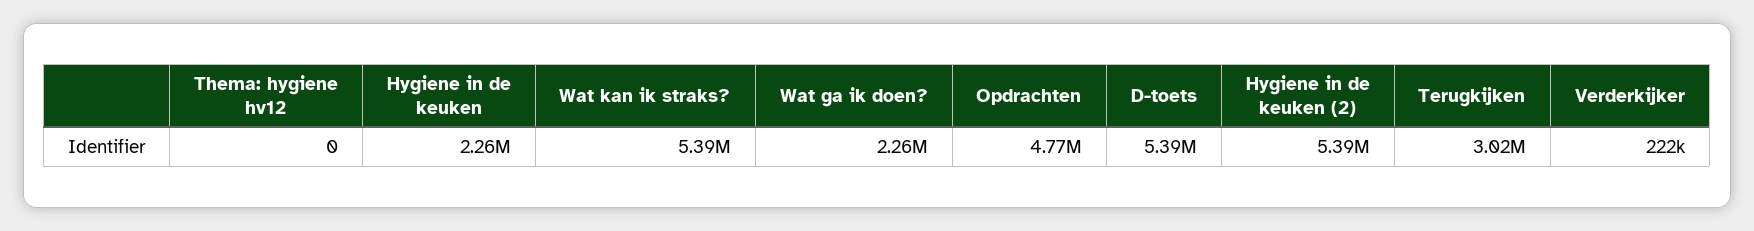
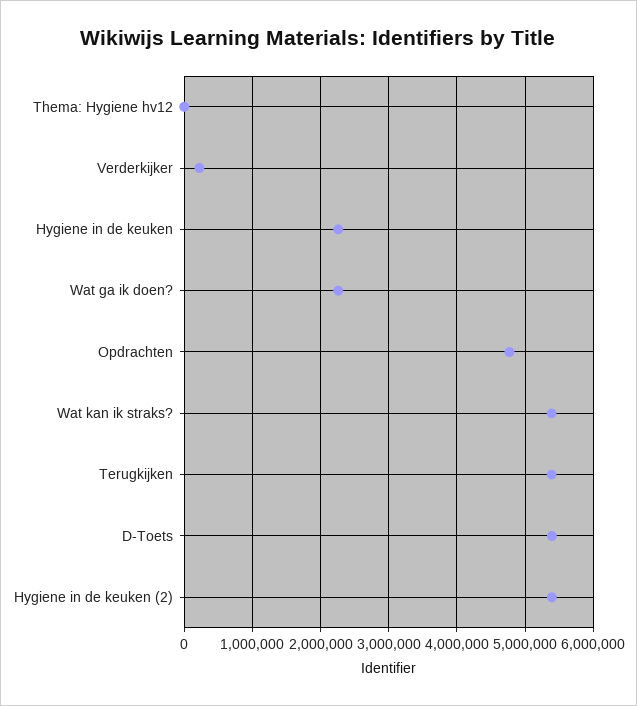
  {
    "Thema: hygiene hv12": 0,
    "Hygiene in de keuken": 2260000,
    "Wat kan ik straks?": 5390000,
    "Wat ga ik doen?": 2260000,
    "Opdrachten": 4770000,
    "D-toets": 5390000,
    "Hygiene in de keuken (2)": 5390000,
-   "Terugkijken": 3020000,
+   "Terugkijken": 5400000,
    "Verderkijker": 222000
  }

